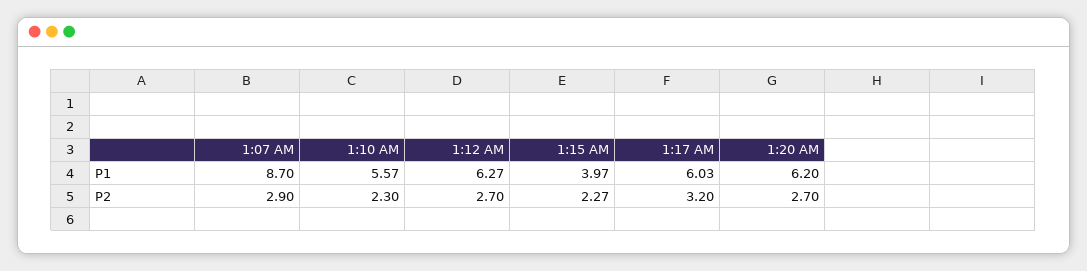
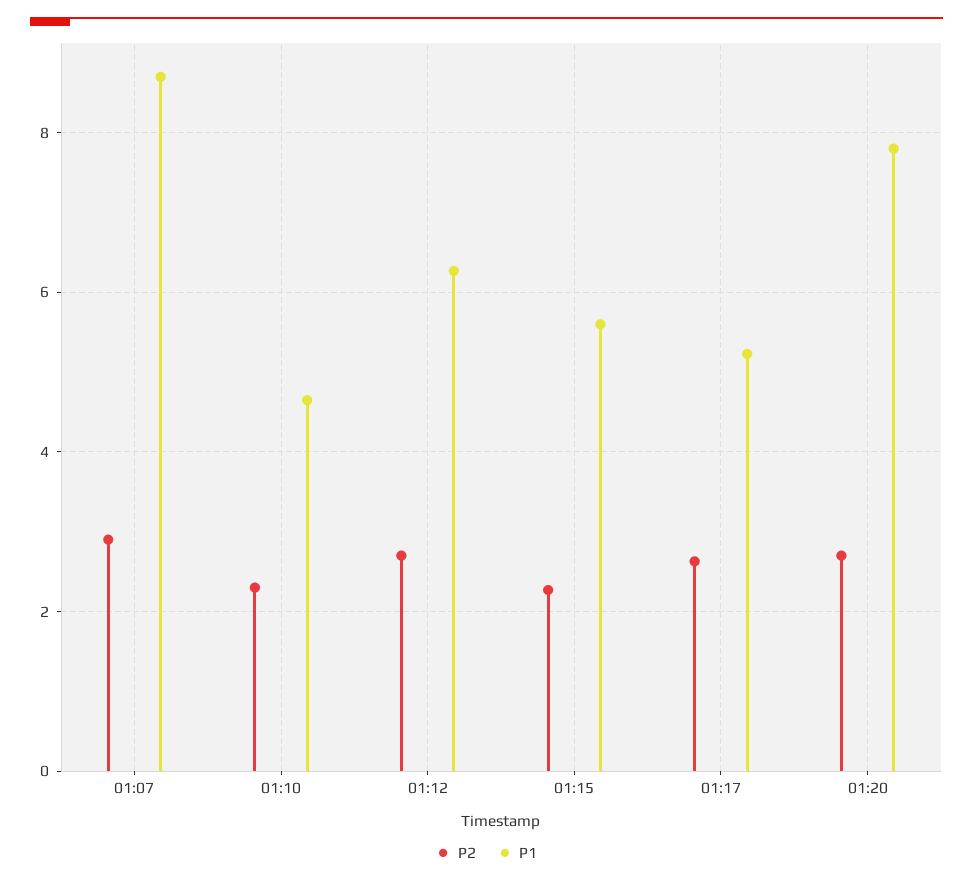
  {
    "P1": {
      "1:07 AM": 8.7,
-     "1:10 AM": 5.57,
+     "1:10 AM": 4.6,
      "1:12 AM": 6.27,
-     "1:15 AM": 3.97,
+     "1:15 AM": 5.6,
-     "1:17 AM": 6.03,
+     "1:17 AM": 5.2,
-     "1:20 AM": 6.2
+     "1:20 AM": 7.8
    },
    "P2": {
      "1:07 AM": 2.9,
      "1:10 AM": 2.3,
      "1:12 AM": 2.7,
      "1:15 AM": 2.27,
-     "1:17 AM": 3.2,
+     "1:17 AM": 2.6,
      "1:20 AM": 2.7
    }
  }

